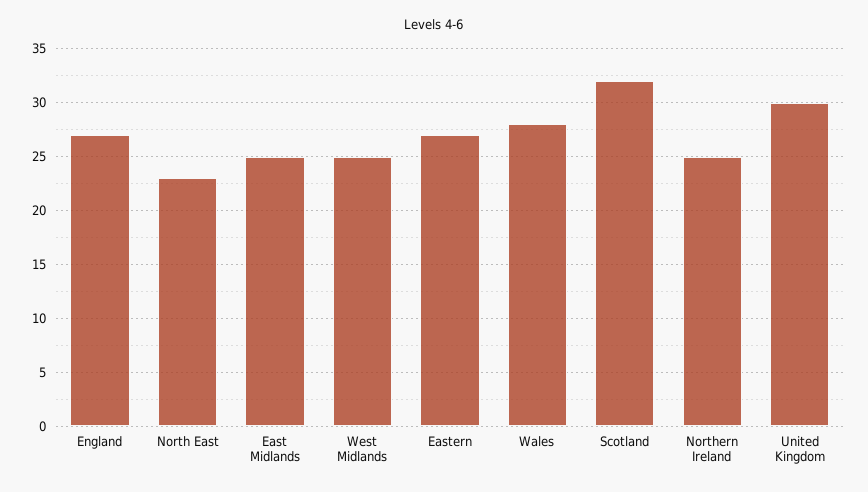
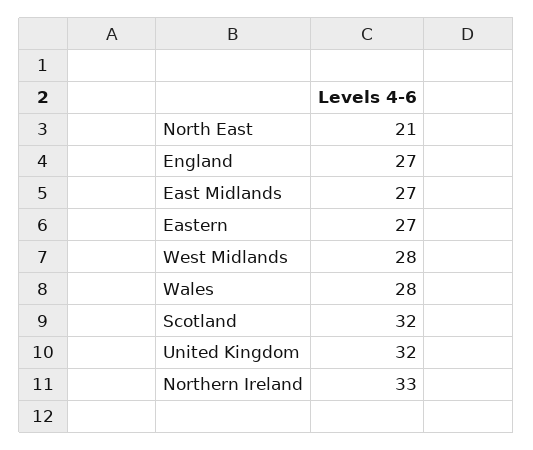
  {
    "England": 27,
-   "North East": 23,
+   "North East": 21,
-   "East Midlands": 25,
+   "East Midlands": 27,
-   "West Midlands": 25,
+   "West Midlands": 28,
    "Eastern": 27,
    "Wales": 28,
    "Scotland": 32,
-   "Northern Ireland": 25,
+   "Northern Ireland": 33,
-   "United Kingdom": 30
+   "United Kingdom": 32
  }

